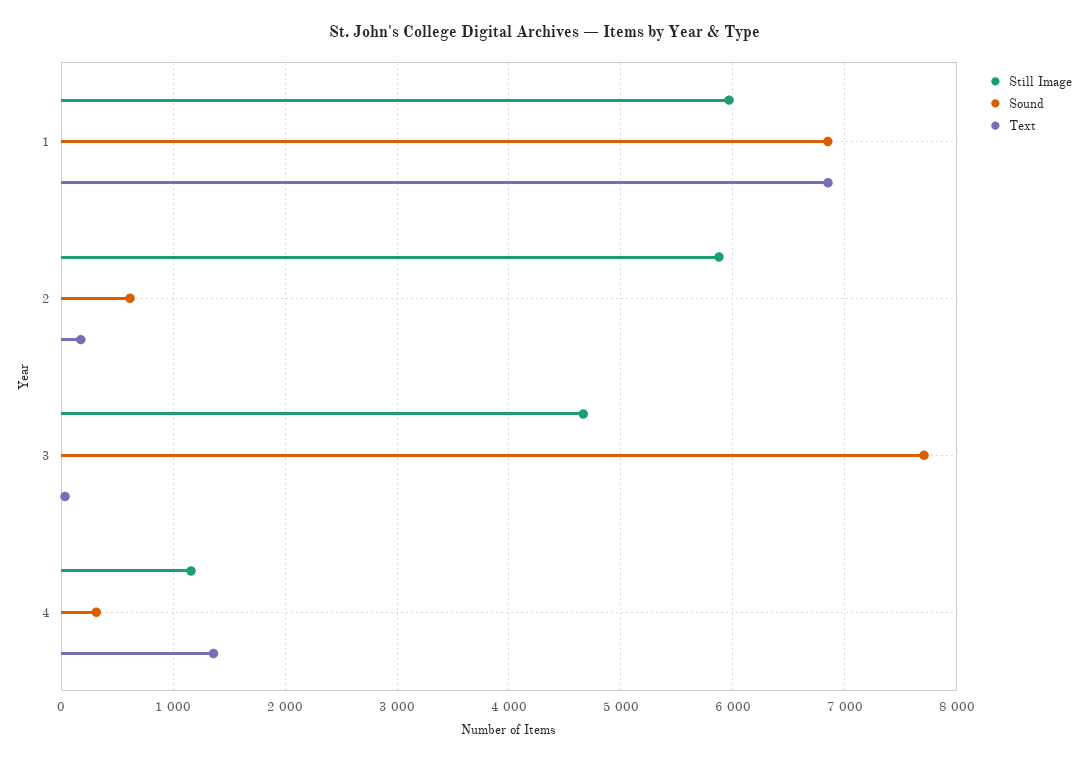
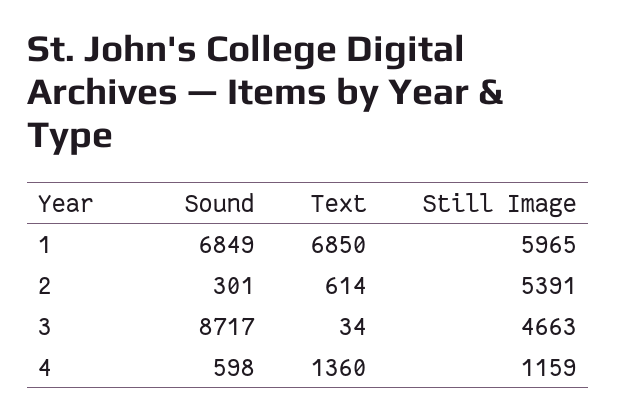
  {
    "Still Image": {
      "1": 5965,
-     "2": 5900,
+     "2": 5391,
      "3": 4663,
      "4": 1159
    },
    "Sound": {
      "1": 6849,
-     "2": 600,
+     "2": 301,
-     "3": 7700,
+     "3": 8717,
-     "4": 300
+     "4": 598
    },
    "Text": {
      "1": 6850,
-     "2": 200,
+     "2": 614,
      "3": 34,
      "4": 1360
    }
  }

